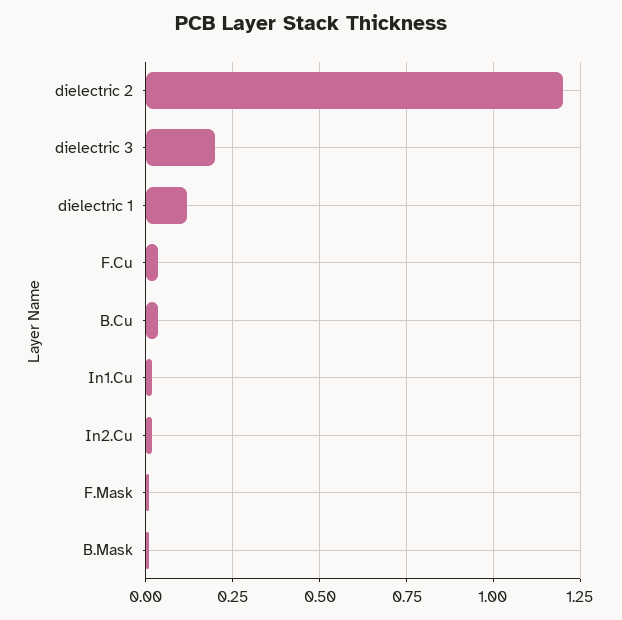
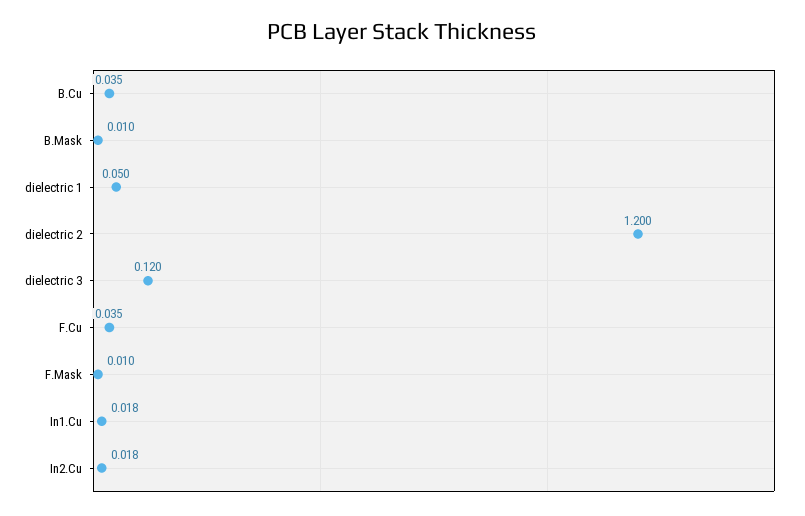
  {
    "dielectric 2": 1.2,
-   "dielectric 3": 0.2,
+   "dielectric 3": 0.12,
-   "dielectric 1": 0.125,
+   "dielectric 1": 0.05,
    "F.Cu": 0.035,
    "B.Cu": 0.035,
    "In1.Cu": 0.018,
    "In2.Cu": 0.018,
    "F.Mask": 0.01,
    "B.Mask": 0.01
  }

